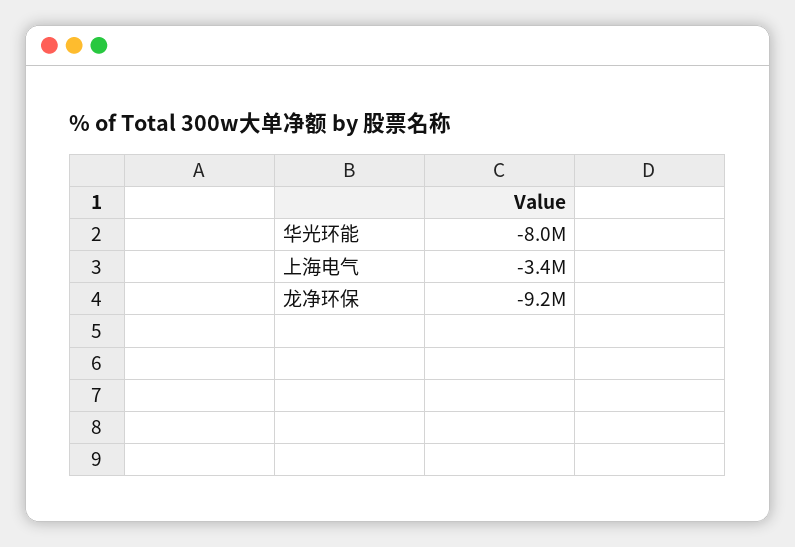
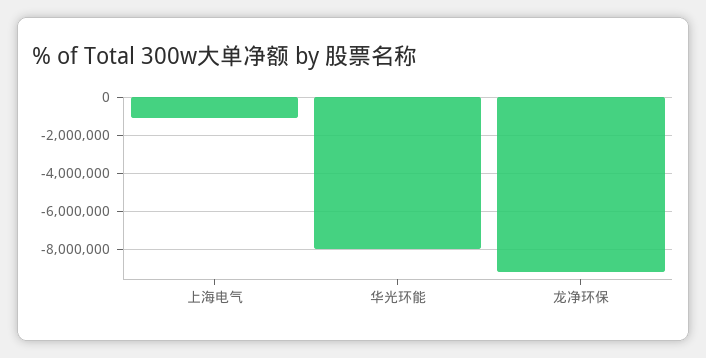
  {
    "华光环能": -8000000,
-   "上海电气": -3400000,
+   "上海电气": -1000000,
    "龙净环保": -9200000
  }

